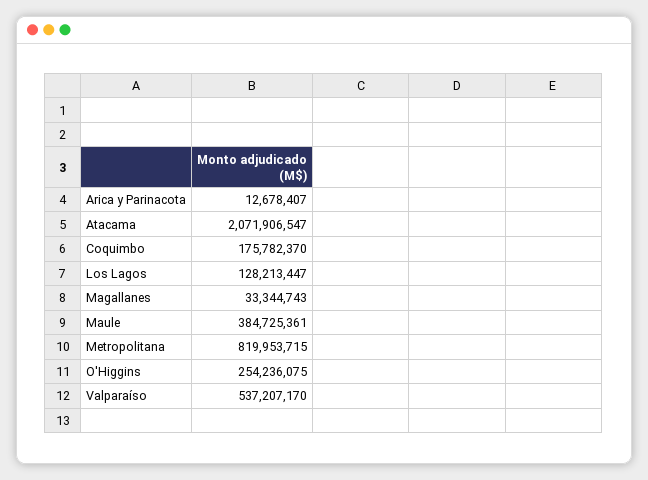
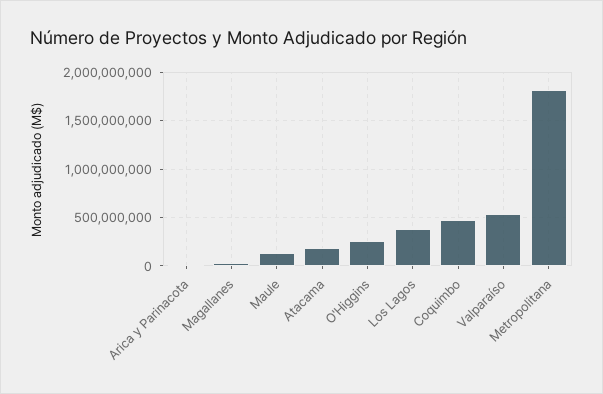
  {
    "Arica y Parinacota": 12678407,
-   "Atacama": 2071906547,
+   "Atacama": 200000000,
-   "Coquimbo": 175782370,
+   "Coquimbo": 500000000,
-   "Los Lagos": 128213447,
+   "Los Lagos": 400000000,
    "Magallanes": 33344743,
-   "Maule": 384725361,
+   "Maule": 100000000,
-   "Metropolitana": 819953715,
+   "Metropolitana": 1800000000,
    "O'Higgins": 254236075,
    "Valparaíso": 537207170
  }

